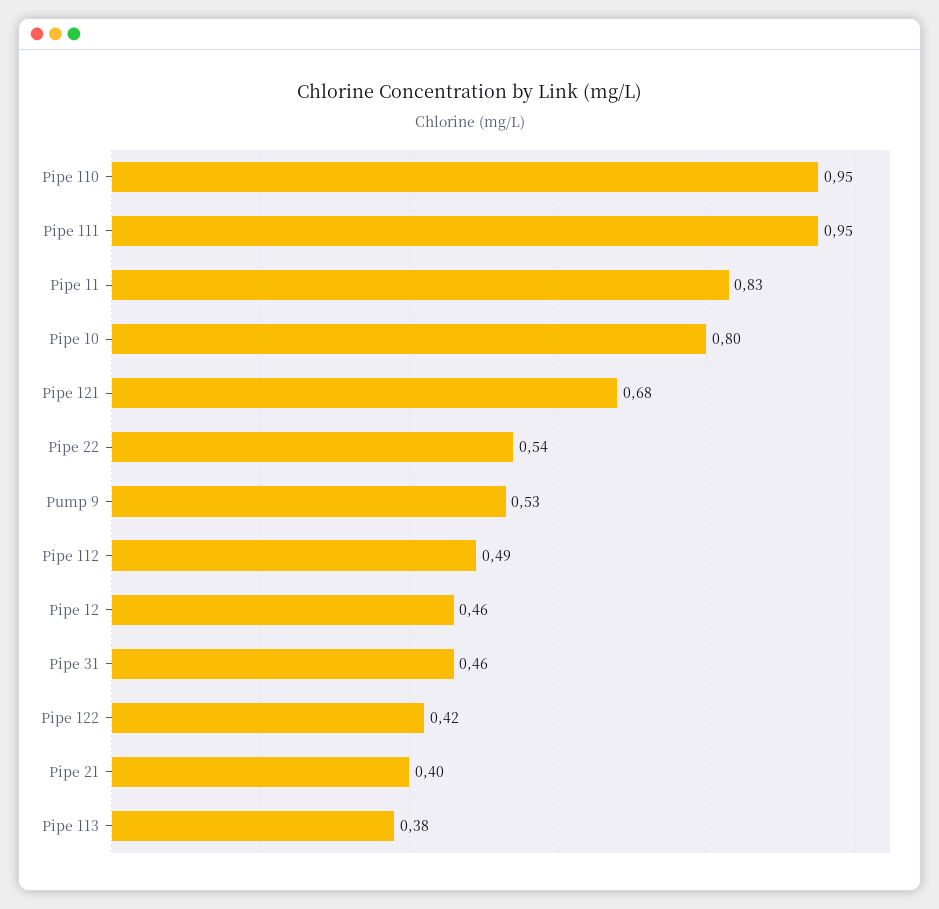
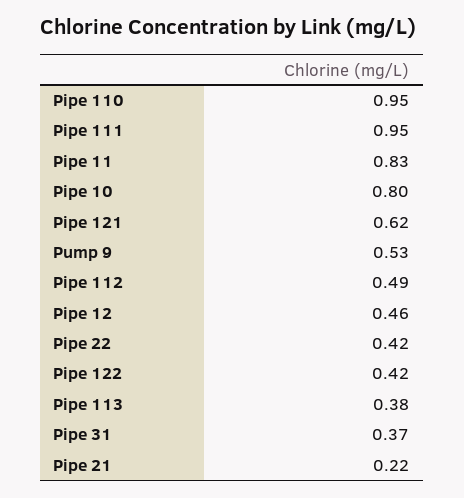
  {
    "Pipe 110": 0.95,
    "Pipe 111": 0.95,
    "Pipe 11": 0.83,
    "Pipe 10": 0.8,
-   "Pipe 121": 0.68,
+   "Pipe 121": 0.62,
-   "Pipe 22": 0.54,
+   "Pipe 22": 0.42,
    "Pump 9": 0.53,
    "Pipe 112": 0.49,
    "Pipe 12": 0.46,
-   "Pipe 31": 0.46,
+   "Pipe 31": 0.37,
    "Pipe 122": 0.42,
-   "Pipe 21": 0.4,
+   "Pipe 21": 0.22,
    "Pipe 113": 0.38
  }

